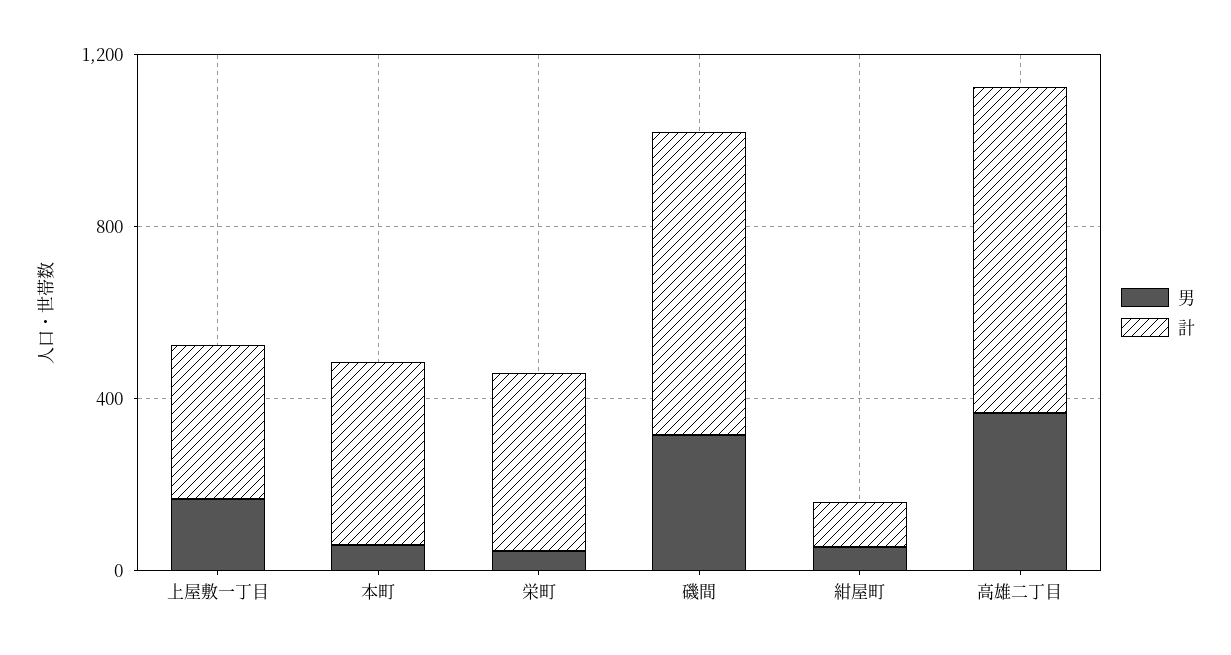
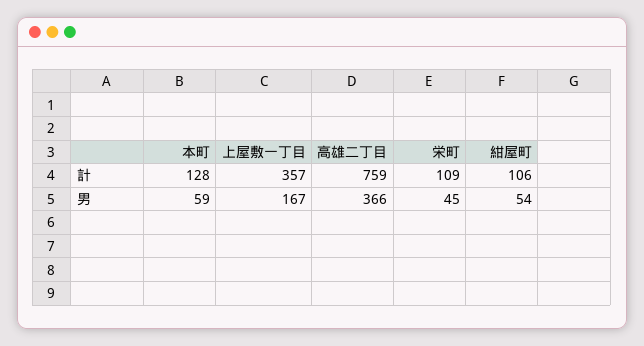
  {
    "男": {
      "上屋敷一丁目": 167,
      "本町": 59,
      "栄町": 45,
-     "磯間": 300,
      "紺屋町": 54,
      "高雄二丁目": 366
    },
    "計": {
      "上屋敷一丁目": 357,
-     "本町": 400,
+     "本町": 128,
-     "栄町": 400,
+     "栄町": 109,
-     "磯間": 700,
      "紺屋町": 106,
      "高雄二丁目": 759
    }
  }

